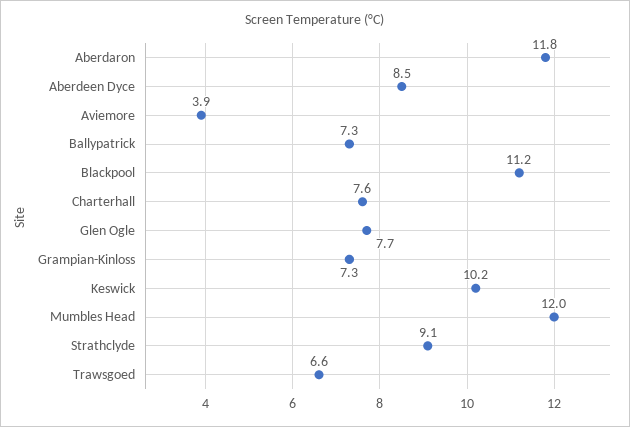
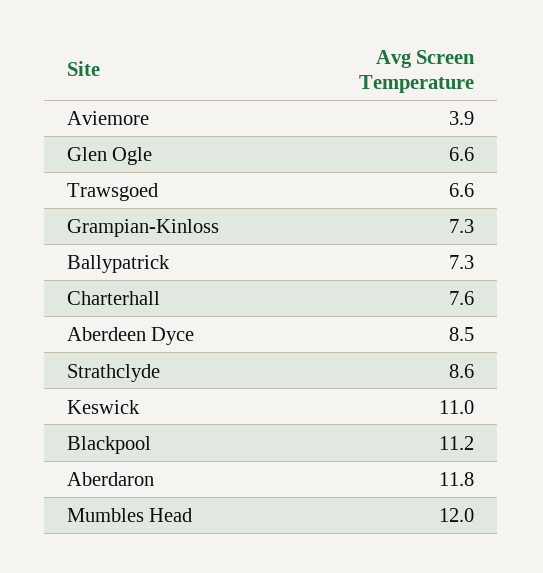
  {
    "Aberdaron": 11.8,
    "Aberdeen Dyce": 8.5,
    "Aviemore": 3.9,
    "Ballypatrick": 7.3,
    "Blackpool": 11.2,
    "Charterhall": 7.6,
-   "Glen Ogle": 7.7,
+   "Glen Ogle": 6.6,
    "Grampian-Kinloss": 7.3,
-   "Keswick": 10.2,
+   "Keswick": 11,
    "Mumbles Head": 12,
-   "Strathclyde": 9.1,
+   "Strathclyde": 8.6,
    "Trawsgoed": 6.6
  }

